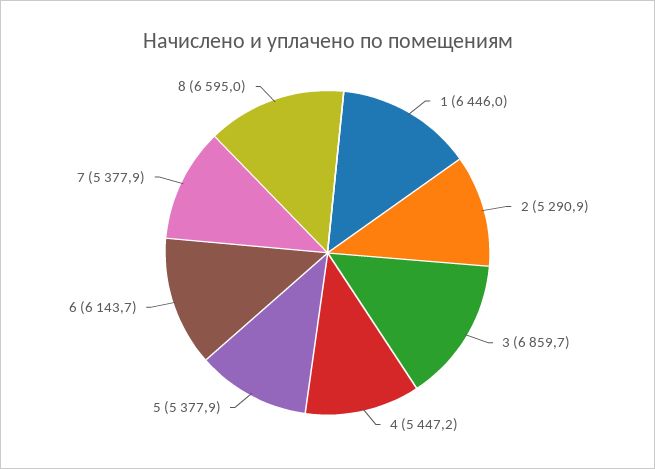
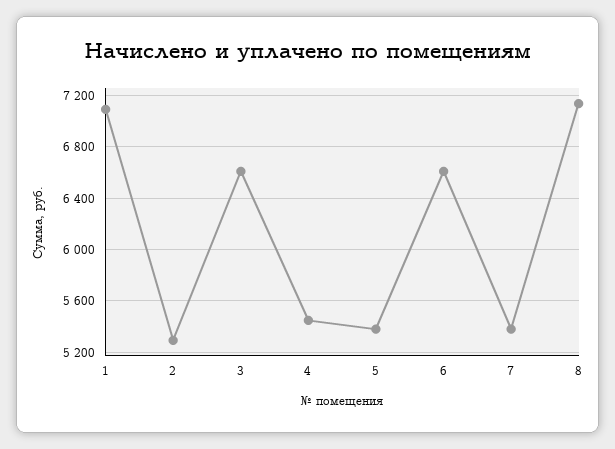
  {
-   "1": 6446,
+   "1": 7100,
    "2": 5290.9,
-   "3": 6859.7,
+   "3": 6600,
    "4": 5447.2,
    "5": 5377.9,
-   "6": 6143.7,
+   "6": 6600,
    "7": 5377.9,
-   "8": 6595
+   "8": 7150
  }

